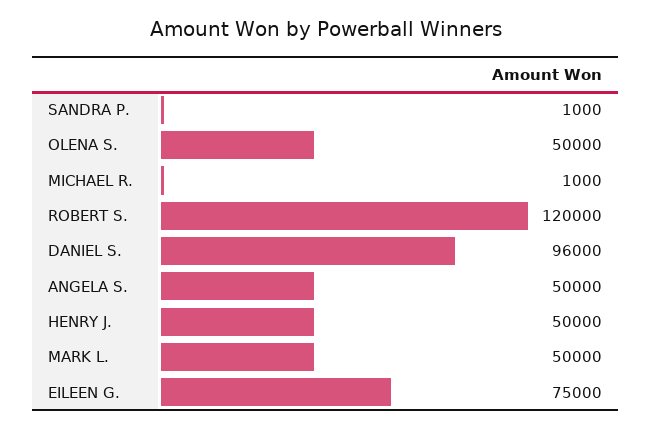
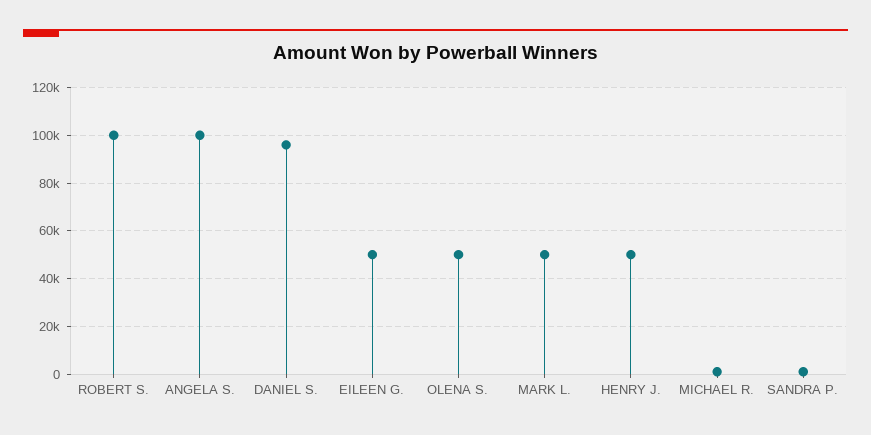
  {
    "SANDRA P.": 1000,
    "OLENA S.": 50000,
    "MICHAEL R.": 1000,
-   "ROBERT S.": 120000,
+   "ROBERT S.": 100000,
    "DANIEL S.": 96000,
-   "ANGELA S.": 50000,
+   "ANGELA S.": 100000,
    "HENRY J.": 50000,
    "MARK L.": 50000,
-   "EILEEN G.": 75000
+   "EILEEN G.": 50000
  }

